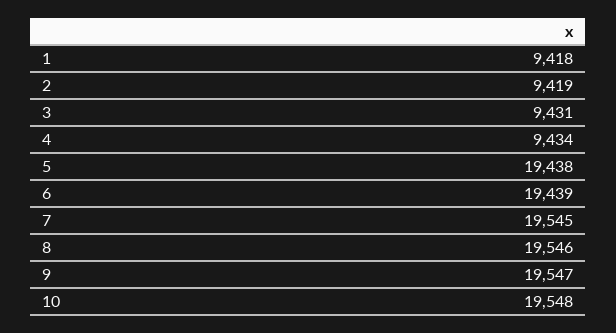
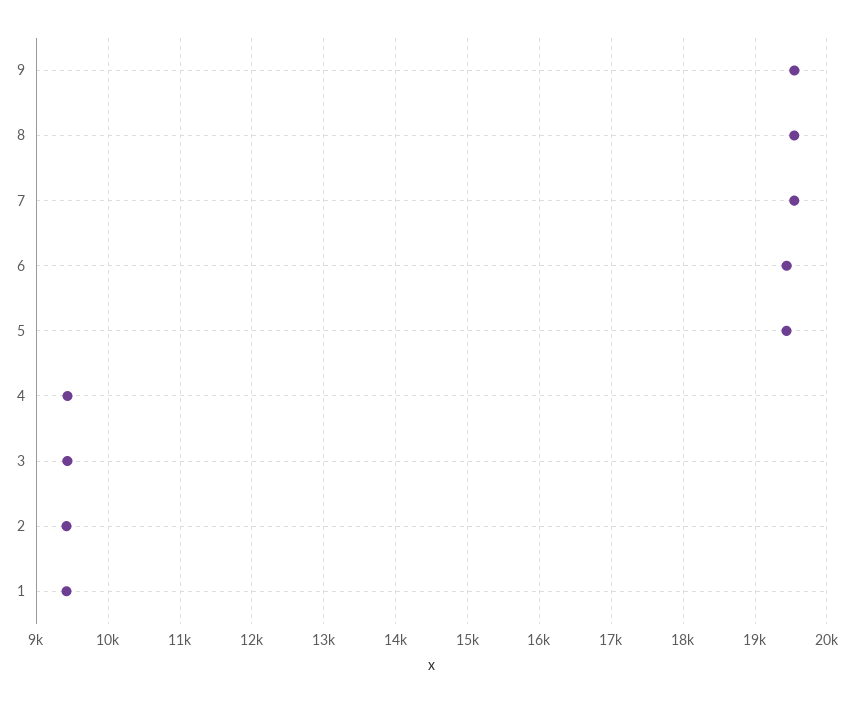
  {
    "1": 9418,
    "2": 9419,
    "3": 9431,
    "4": 9434,
    "5": 19438,
    "6": 19439,
    "7": 19545,
    "8": 19546,
-   "9": 19547,
+   "9": 19547
-   "10": 19548
  }

